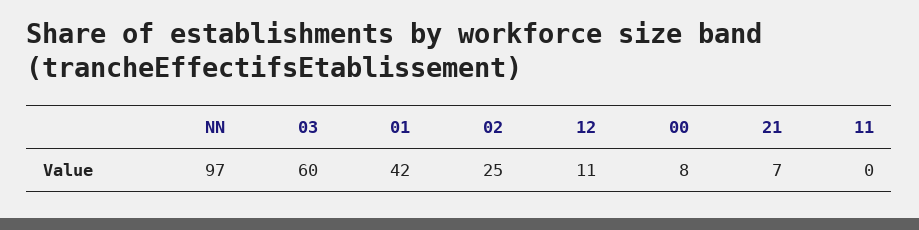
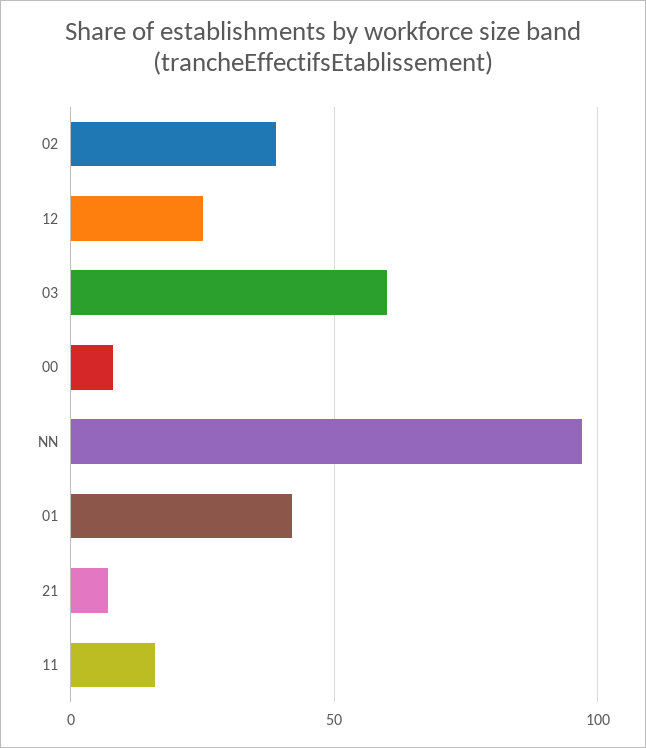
  {
    "NN": 97,
    "03": 60,
    "01": 42,
-   "02": 25,
+   "02": 40,
-   "12": 11,
+   "12": 25,
    "00": 8,
    "21": 7,
-   "11": 0
+   "11": 15
  }

